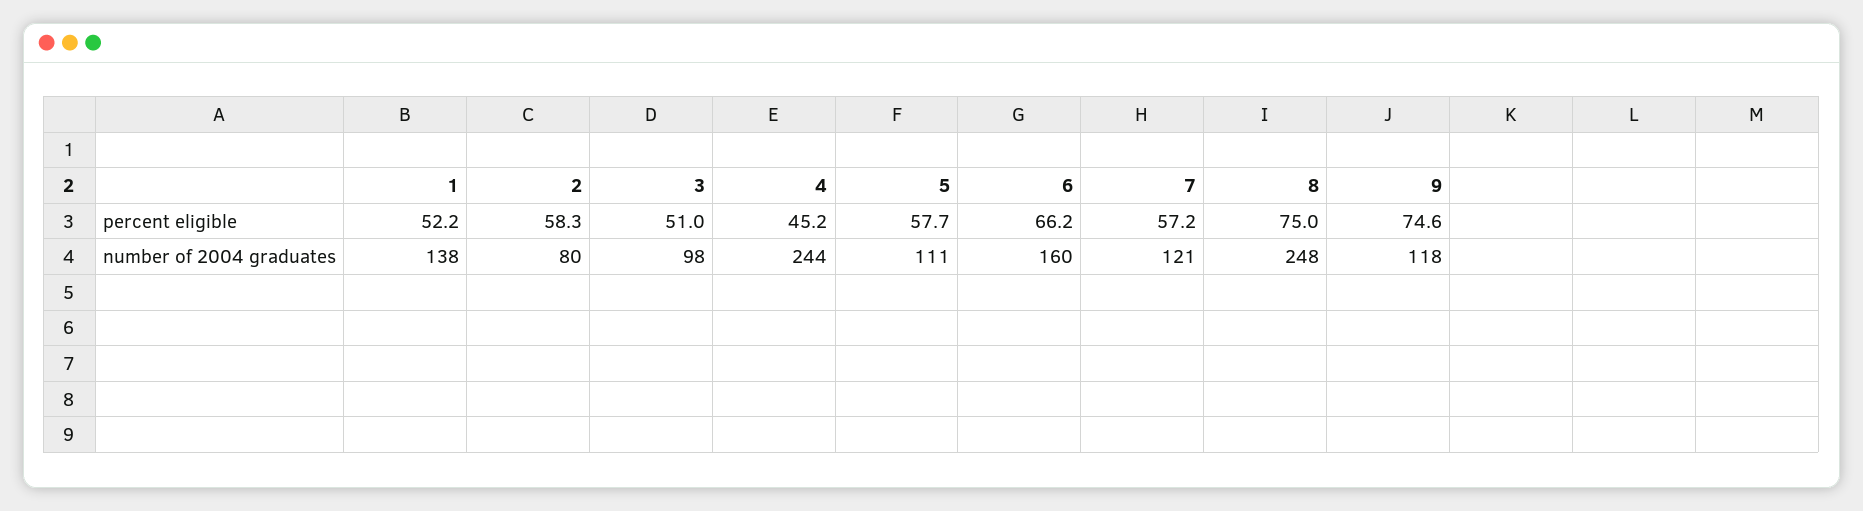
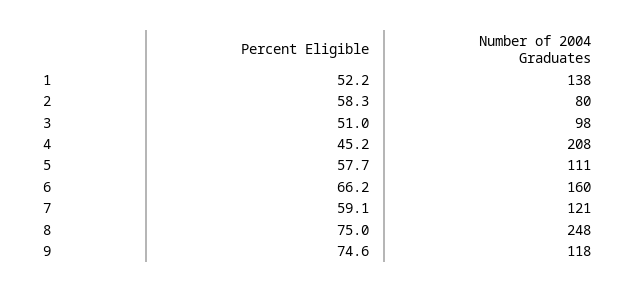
  {
    "1": {
      "percent eligible": 52.2,
      "number of 2004 graduates": 138
    },
    "2": {
      "percent eligible": 58.3,
      "number of 2004 graduates": 80
    },
    "3": {
      "percent eligible": 51,
      "number of 2004 graduates": 98
    },
    "4": {
      "percent eligible": 45.2,
-     "number of 2004 graduates": 244
+     "number of 2004 graduates": 208
    },
    "5": {
      "percent eligible": 57.7,
      "number of 2004 graduates": 111
    },
    "6": {
      "percent eligible": 66.2,
      "number of 2004 graduates": 160
    },
    "7": {
-     "percent eligible": 57.2,
+     "percent eligible": 59.1,
      "number of 2004 graduates": 121
    },
    "8": {
      "percent eligible": 75,
      "number of 2004 graduates": 248
    },
    "9": {
      "percent eligible": 74.6,
      "number of 2004 graduates": 118
    }
  }

